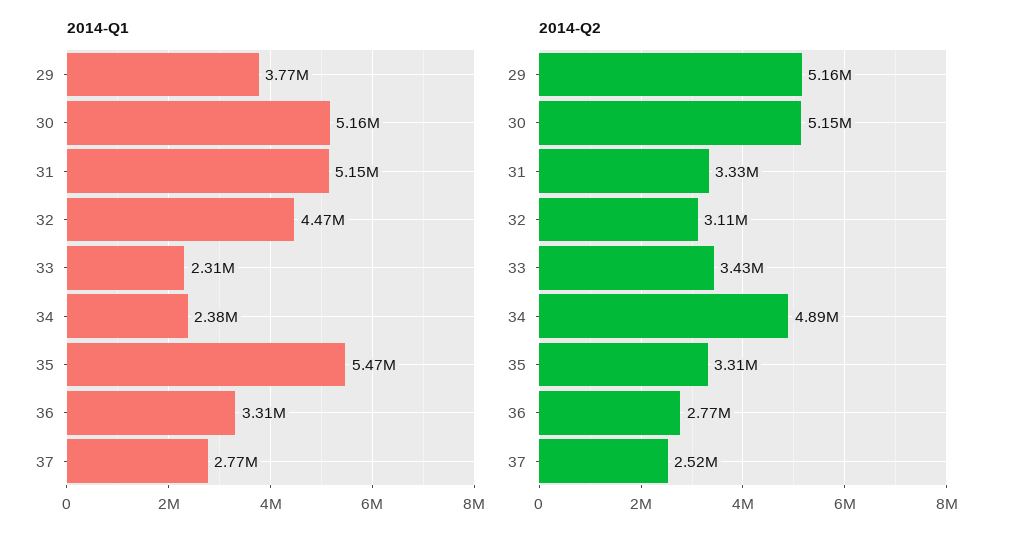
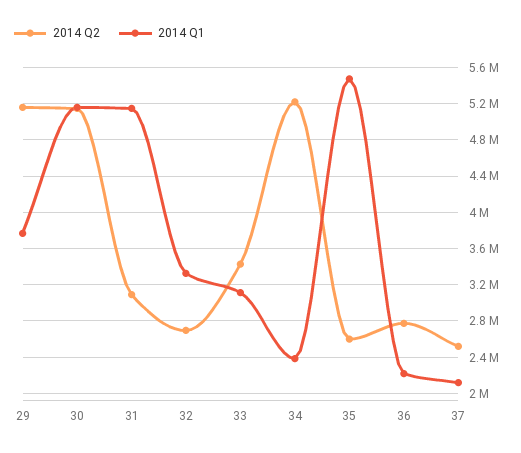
  {
    "2014-Q1": {
      "29": 3770000,
      "30": 5160000,
      "31": 5150000,
-     "32": 4470000,
+     "32": 3300000,
-     "33": 2310000,
+     "33": 3100000,
      "34": 2380000,
      "35": 5470000,
-     "36": 3310000,
+     "36": 2200000,
-     "37": 2770000
+     "37": 2100000
    },
    "2014-Q2": {
      "29": 5160000,
      "30": 5150000,
-     "31": 3330000,
+     "31": 3100000,
-     "32": 3110000,
+     "32": 2700000,
      "33": 3430000,
-     "34": 4890000,
+     "34": 5200000,
-     "35": 3310000,
+     "35": 2600000,
      "36": 2770000,
      "37": 2520000
    }
  }

